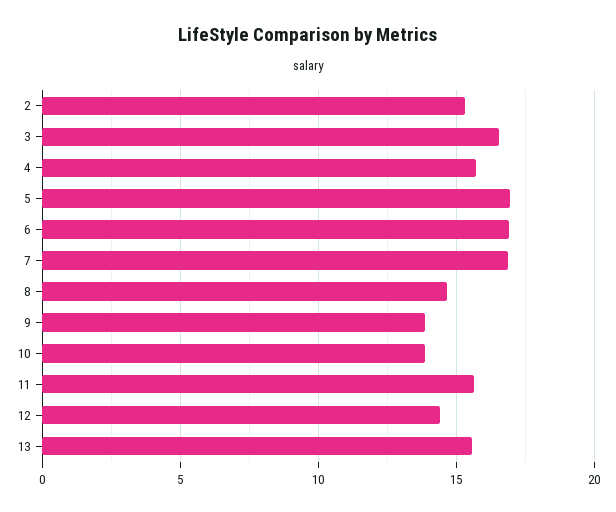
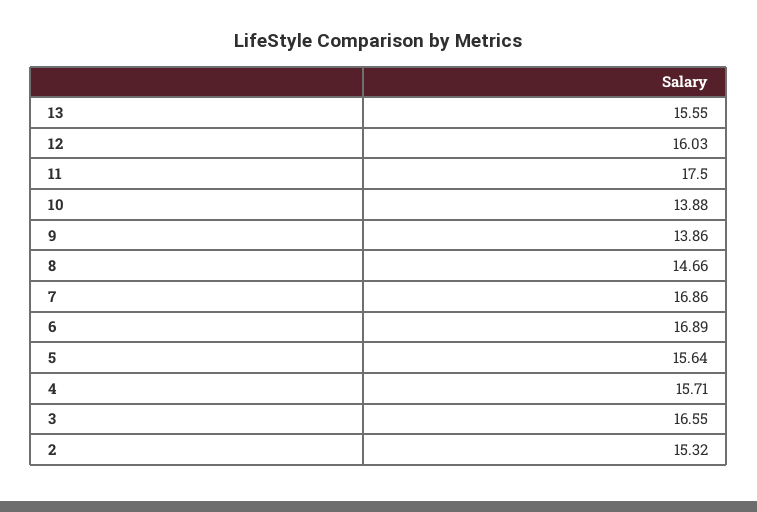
  {
    "2": 15.32,
    "3": 16.55,
    "4": 15.71,
-   "5": 17,
+   "5": 15.64,
    "6": 16.89,
    "7": 16.86,
    "8": 14.66,
    "9": 13.86,
    "10": 13.88,
-   "11": 15.5,
+   "11": 17.5,
-   "12": 14.5,
+   "12": 16.03,
    "13": 15.55
  }

